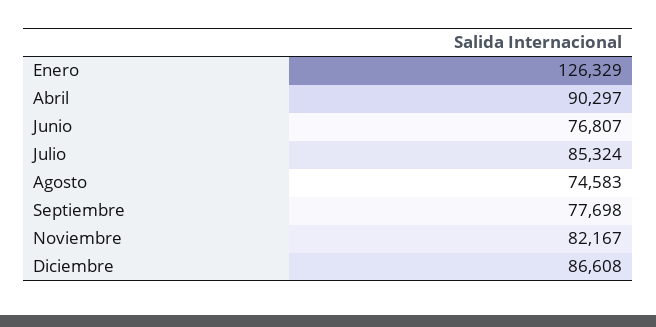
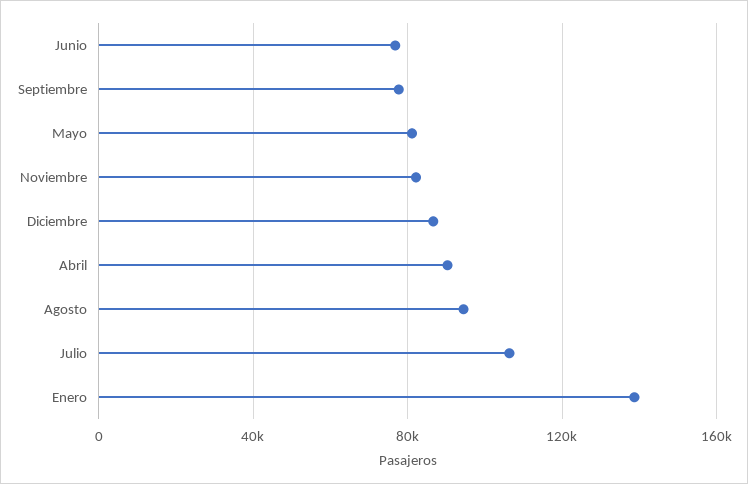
  {
-   "Enero": 126329,
+   "Enero": 140000,
    "Abril": 90297,
    "Junio": 76807,
-   "Julio": 85324,
+   "Julio": 105000,
-   "Agosto": 74583,
+   "Agosto": 95000,
    "Septiembre": 77698,
    "Noviembre": 82167,
-   "Diciembre": 86608
+   "Diciembre": 86608,
+   "Mayo": 80000
  }

